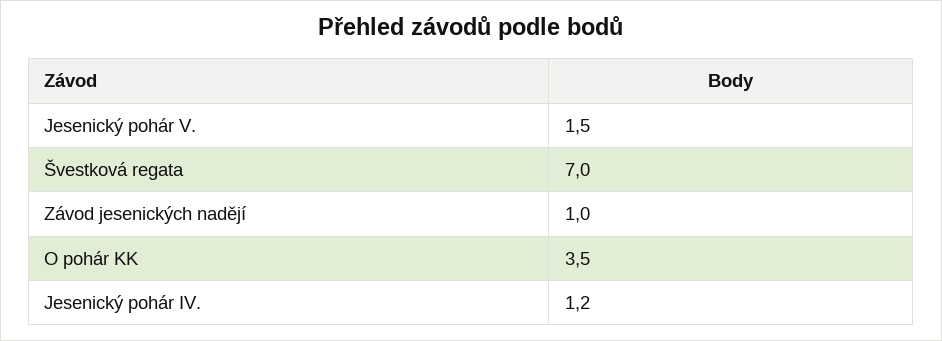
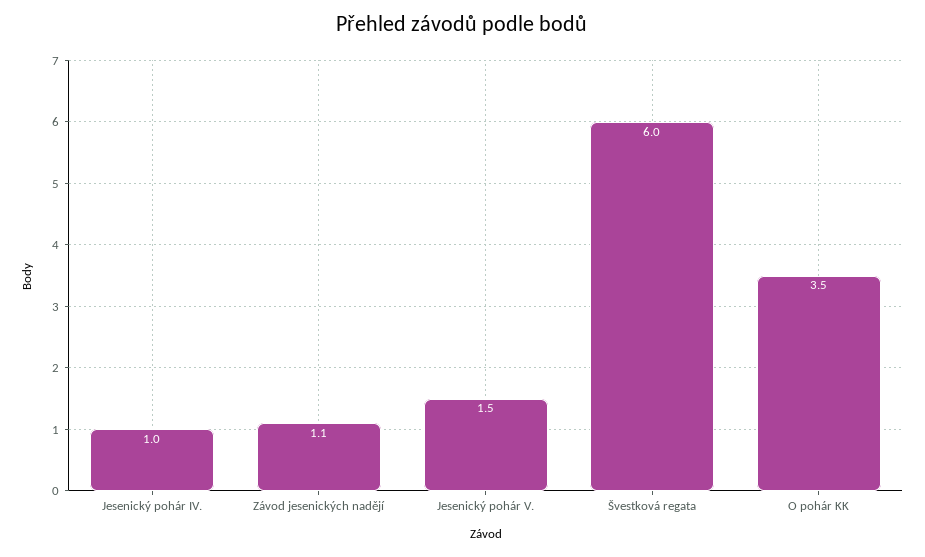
  {
    "Jesenický pohár V.": 1.5,
-   "Švestková regata": 7,
+   "Švestková regata": 6,
-   "Závod jesenických nadějí": 1,
+   "Závod jesenických nadějí": 1.1,
    "O pohár KK": 3.5,
-   "Jesenický pohár IV.": 1.2
+   "Jesenický pohár IV.": 1
  }

